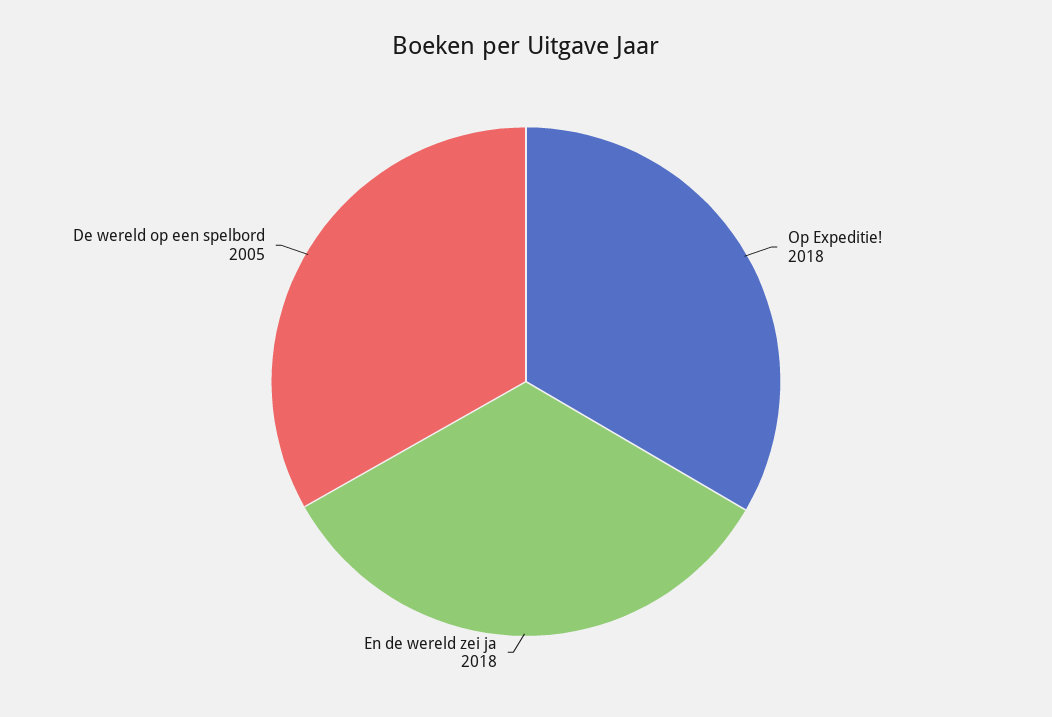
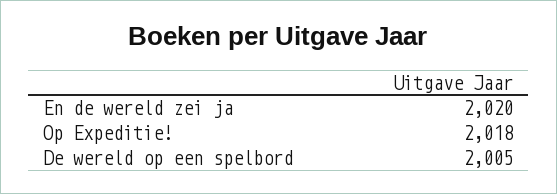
  {
    "Op Expeditie!": 2018,
-   "En de wereld zei ja": 2018,
+   "En de wereld zei ja": 2020,
    "De wereld op een spelbord": 2005
  }

